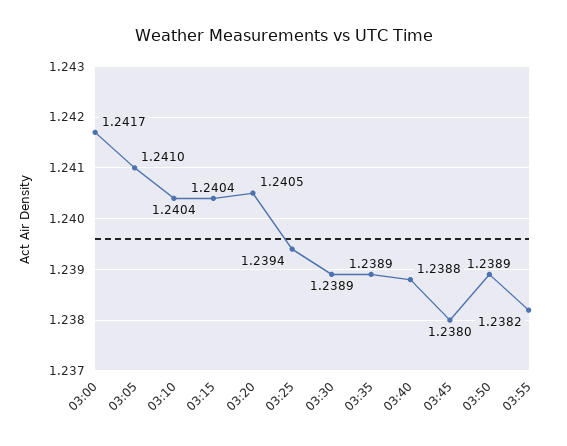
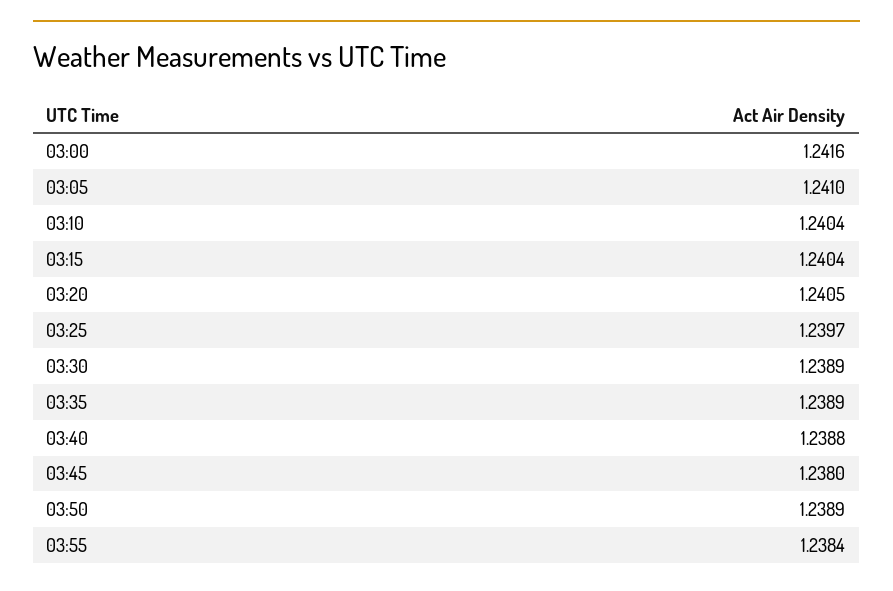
  {
-   "03:00": 1.2417,
+   "03:00": 1.2416,
    "03:05": 1.241,
    "03:10": 1.2404,
    "03:15": 1.2404,
    "03:20": 1.2405,
-   "03:25": 1.2394,
+   "03:25": 1.2397,
    "03:30": 1.2389,
    "03:35": 1.2389,
    "03:40": 1.2388,
    "03:45": 1.238,
    "03:50": 1.2389,
-   "03:55": 1.2382
+   "03:55": 1.2384
  }

